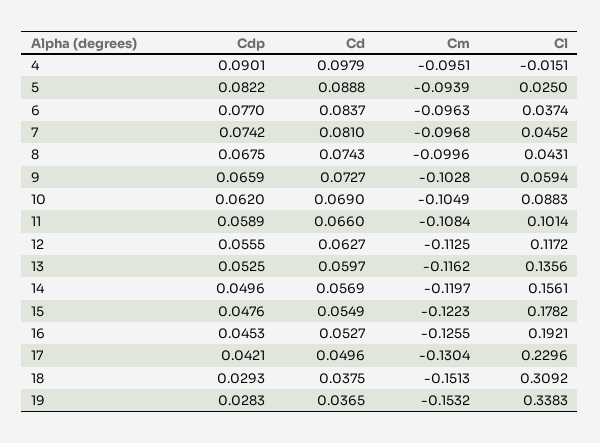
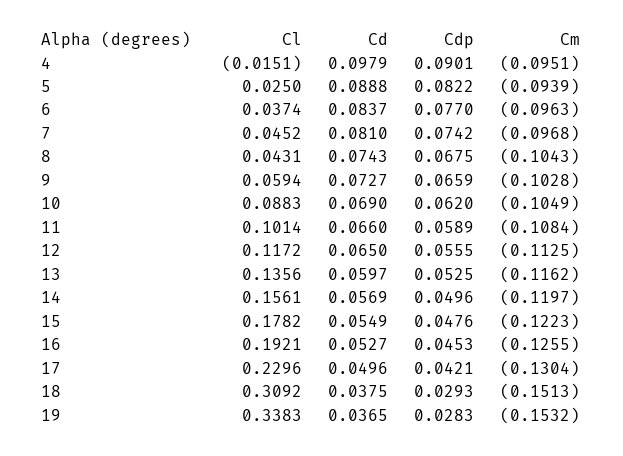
  {
    "Cdp": {
      "4": 0.0901,
      "5": 0.0822,
      "6": 0.077,
      "7": 0.0742,
      "8": 0.0675,
      "9": 0.0659,
      "10": 0.062,
      "11": 0.0589,
      "12": 0.0555,
      "13": 0.0525,
      "14": 0.0496,
      "15": 0.0476,
      "16": 0.0453,
      "17": 0.0421,
      "18": 0.0293,
      "19": 0.0283
    },
    "Cd": {
      "4": 0.0979,
      "5": 0.0888,
      "6": 0.0837,
      "7": 0.081,
      "8": 0.0743,
      "9": 0.0727,
      "10": 0.069,
      "11": 0.066,
-     "12": 0.0627,
+     "12": 0.065,
      "13": 0.0597,
      "14": 0.0569,
      "15": 0.0549,
      "16": 0.0527,
      "17": 0.0496,
      "18": 0.0375,
      "19": 0.0365
    },
    "Cm": {
      "4": -0.0951,
      "5": -0.0939,
      "6": -0.0963,
      "7": -0.0968,
-     "8": -0.0996,
+     "8": -0.1043,
      "9": -0.1028,
      "10": -0.1049,
      "11": -0.1084,
      "12": -0.1125,
      "13": -0.1162,
      "14": -0.1197,
      "15": -0.1223,
      "16": -0.1255,
      "17": -0.1304,
      "18": -0.1513,
      "19": -0.1532
    },
    "Cl": {
      "4": -0.0151,
      "5": 0.025,
      "6": 0.0374,
      "7": 0.0452,
      "8": 0.0431,
      "9": 0.0594,
      "10": 0.0883,
      "11": 0.1014,
      "12": 0.1172,
      "13": 0.1356,
      "14": 0.1561,
      "15": 0.1782,
      "16": 0.1921,
      "17": 0.2296,
      "18": 0.3092,
      "19": 0.3383
    }
  }

